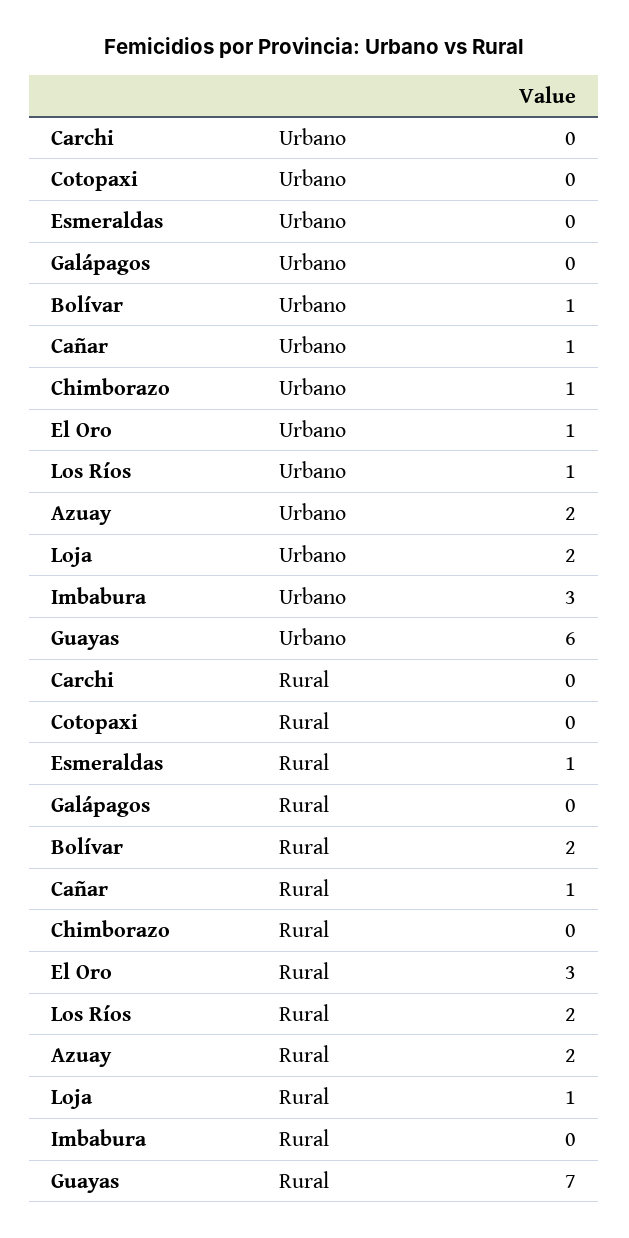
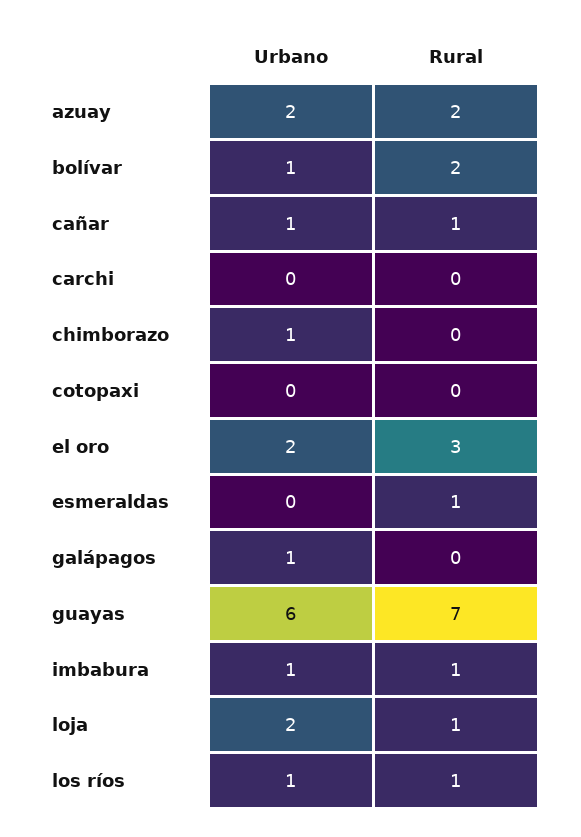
  {
    "Carchi": {
      "Urbano": 0,
      "Rural": 0
    },
    "Cotopaxi": {
      "Urbano": 0,
      "Rural": 0
    },
    "Esmeraldas": {
      "Urbano": 0,
      "Rural": 1
    },
    "Galápagos": {
-     "Urbano": 0,
+     "Urbano": 1,
      "Rural": 0
    },
    "Bolívar": {
      "Urbano": 1,
      "Rural": 2
    },
    "Cañar": {
      "Urbano": 1,
      "Rural": 1
    },
    "Chimborazo": {
      "Urbano": 1,
      "Rural": 0
    },
    "El Oro": {
-     "Urbano": 1,
+     "Urbano": 2,
      "Rural": 3
    },
    "Los Ríos": {
      "Urbano": 1,
-     "Rural": 2
+     "Rural": 1
    },
    "Azuay": {
      "Urbano": 2,
      "Rural": 2
    },
    "Loja": {
      "Urbano": 2,
      "Rural": 1
    },
    "Imbabura": {
-     "Urbano": 3,
+     "Urbano": 1,
-     "Rural": 0
+     "Rural": 1
    },
    "Guayas": {
      "Urbano": 6,
      "Rural": 7
    }
  }

